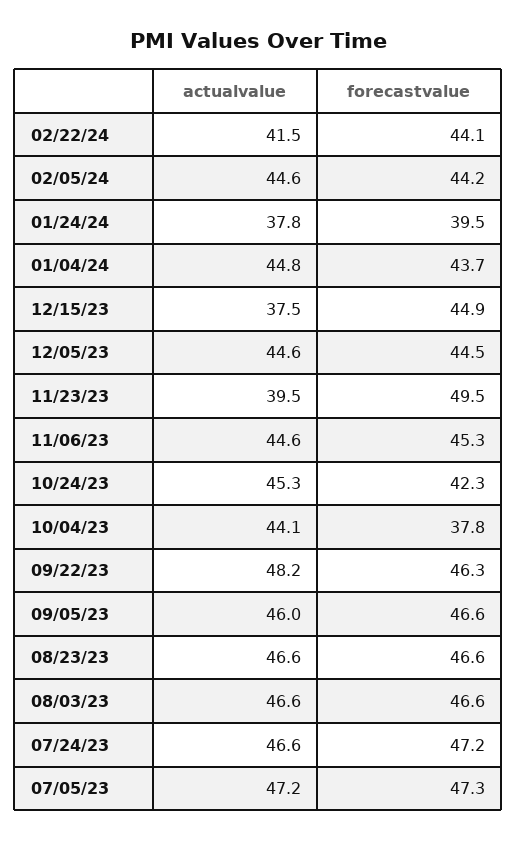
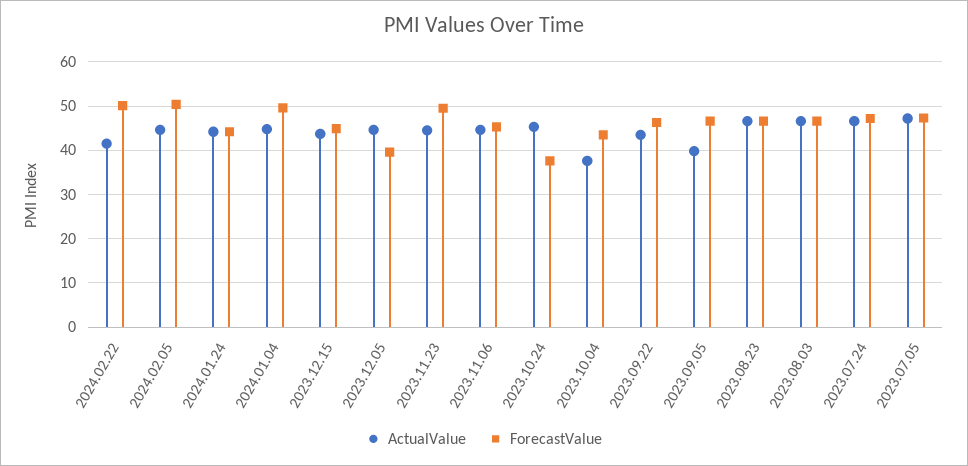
  {
    "actualvalue": {
      "02/22/24": 41.5,
      "02/05/24": 44.6,
-     "01/24/24": 37.8,
+     "01/24/24": 44,
      "01/04/24": 44.8,
-     "12/15/23": 37.5,
+     "12/15/23": 44,
      "12/05/23": 44.6,
-     "11/23/23": 39.5,
+     "11/23/23": 44,
      "11/06/23": 44.6,
      "10/24/23": 45.3,
-     "10/04/23": 44.1,
+     "10/04/23": 38,
-     "09/22/23": 48.2,
+     "09/22/23": 44,
-     "09/05/23": 46,
+     "09/05/23": 40,
      "08/23/23": 46.6,
      "08/03/23": 46.6,
      "07/24/23": 46.6,
      "07/05/23": 47.2
    },
    "forecastvalue": {
-     "02/22/24": 44.1,
+     "02/22/24": 50,
-     "02/05/24": 44.2,
+     "02/05/24": 50,
-     "01/24/24": 39.5,
+     "01/24/24": 44,
-     "01/04/24": 43.7,
+     "01/04/24": 50,
      "12/15/23": 44.9,
-     "12/05/23": 44.5,
+     "12/05/23": 40,
      "11/23/23": 49.5,
      "11/06/23": 45.3,
-     "10/24/23": 42.3,
+     "10/24/23": 38,
-     "10/04/23": 37.8,
+     "10/04/23": 44,
      "09/22/23": 46.3,
      "09/05/23": 46.6,
      "08/23/23": 46.6,
      "08/03/23": 46.6,
      "07/24/23": 47.2,
      "07/05/23": 47.3
    }
  }

